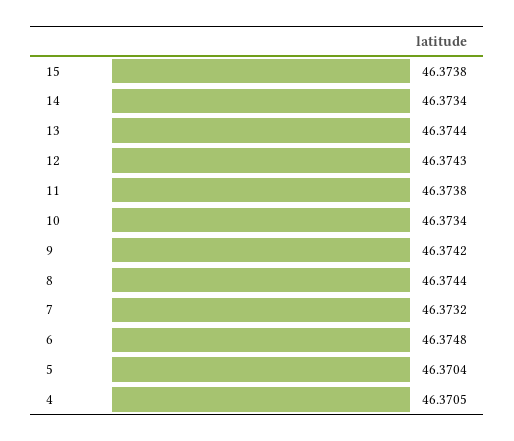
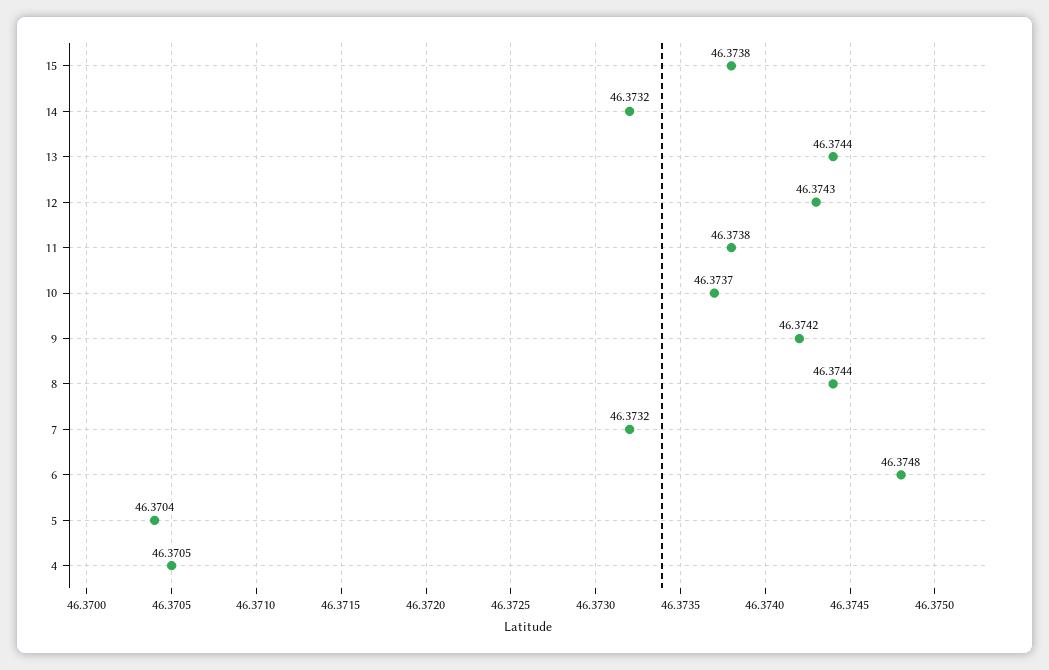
  {
    "15": 46.3738,
-   "14": 46.3734,
+   "14": 46.3732,
    "13": 46.3744,
    "12": 46.3743,
    "11": 46.3738,
-   "10": 46.3734,
+   "10": 46.3737,
    "9": 46.3742,
    "8": 46.3744,
    "7": 46.3732,
    "6": 46.3748,
    "5": 46.3704,
    "4": 46.3705
  }

